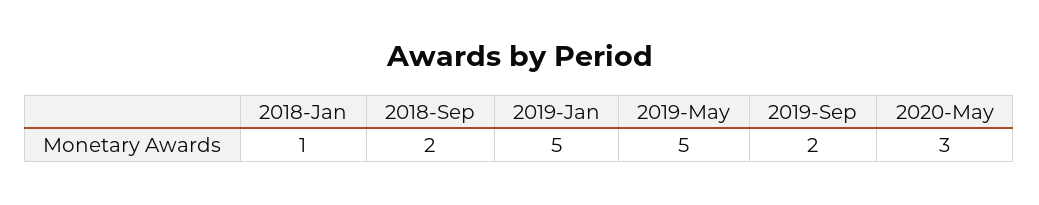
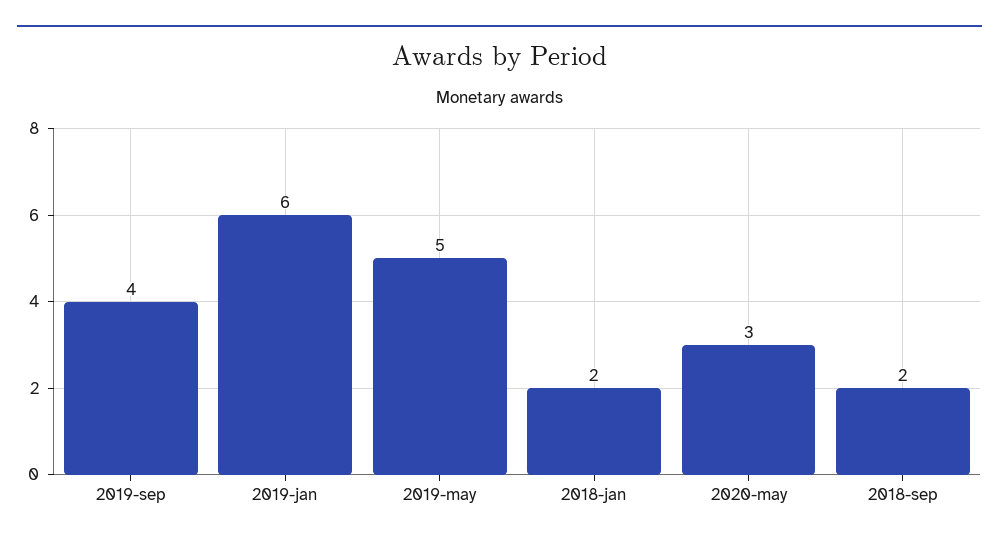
  {
-   "2018-Jan": 1,
+   "2018-Jan": 2,
    "2018-Sep": 2,
-   "2019-Jan": 5,
+   "2019-Jan": 6,
    "2019-May": 5,
-   "2019-Sep": 2,
+   "2019-Sep": 4,
    "2020-May": 3
  }

